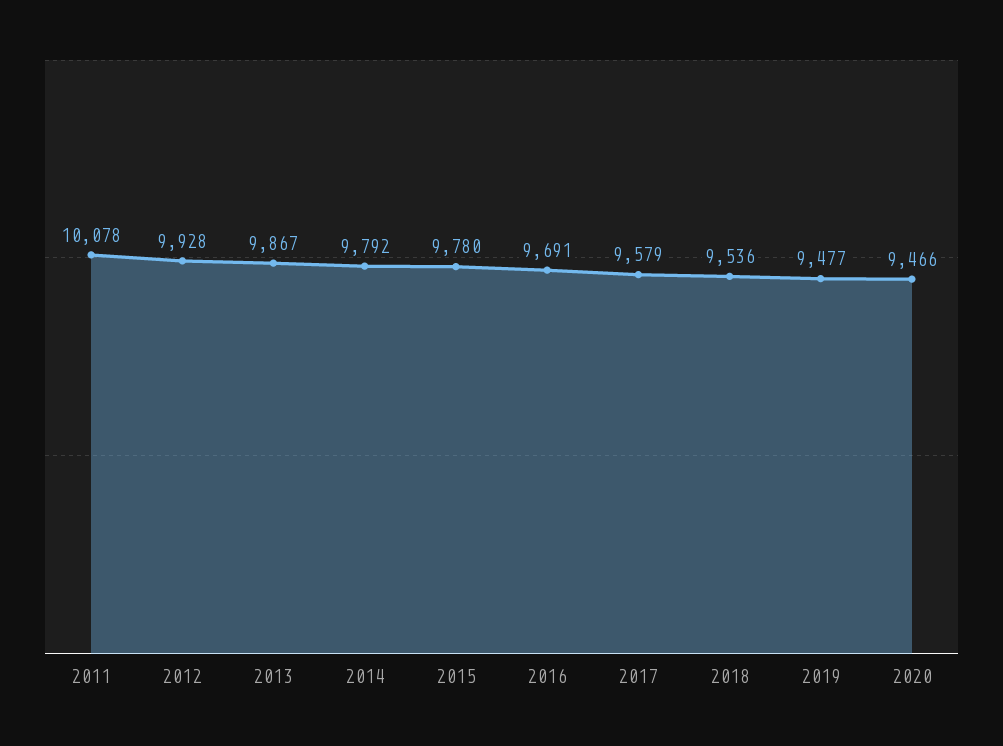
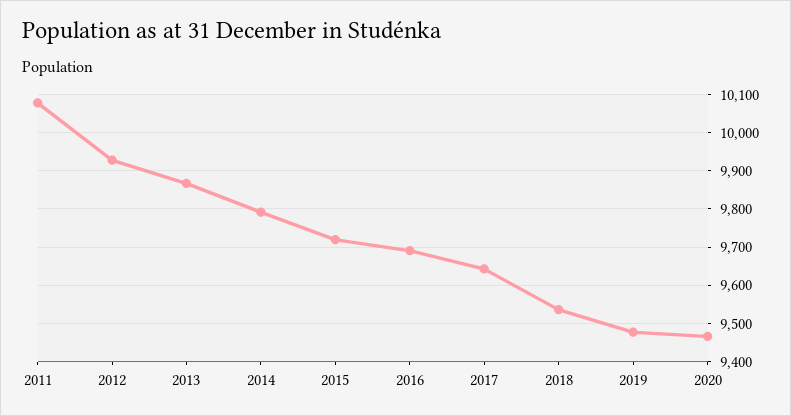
  {
    "2011": 10078,
    "2012": 9928,
    "2013": 9867,
    "2014": 9792,
-   "2015": 9780,
+   "2015": 9720,
    "2016": 9691,
-   "2017": 9579,
+   "2017": 9640,
    "2018": 9536,
    "2019": 9477,
    "2020": 9466
  }

